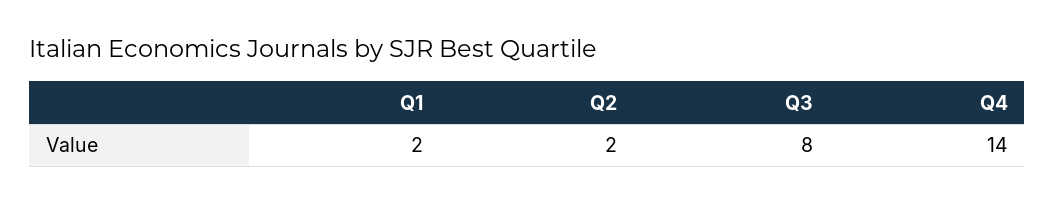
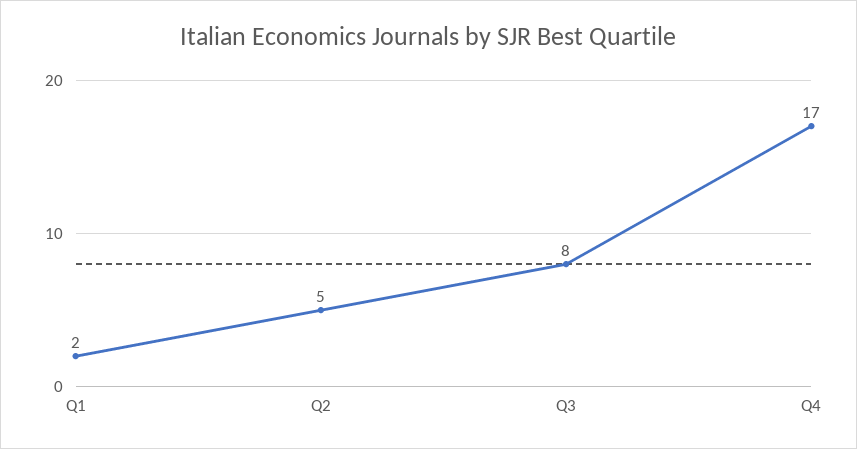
  {
    "Q1": 2,
-   "Q2": 2,
+   "Q2": 5,
    "Q3": 8,
-   "Q4": 14
+   "Q4": 17
  }

